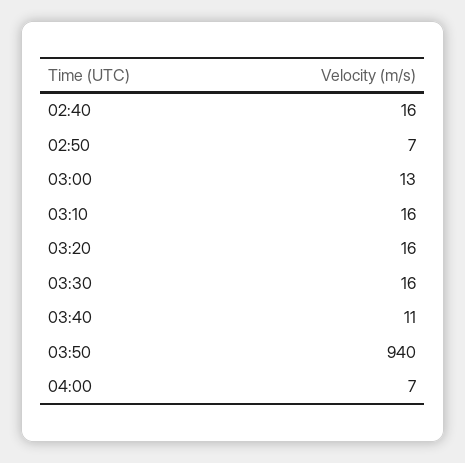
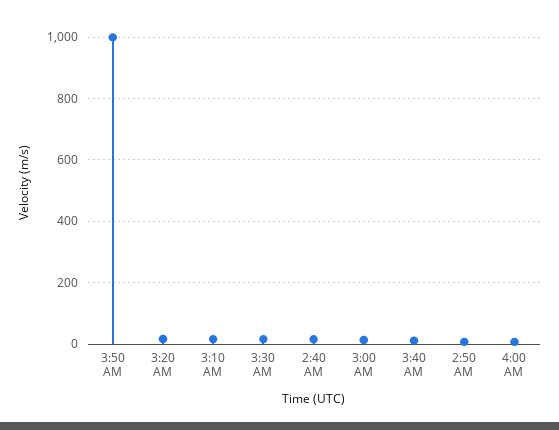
  {
    "02:40": 16,
    "02:50": 7,
    "03:00": 13,
    "03:10": 16,
    "03:20": 16,
    "03:30": 16,
    "03:40": 11,
-   "03:50": 940,
+   "03:50": 1000,
    "04:00": 7
  }

